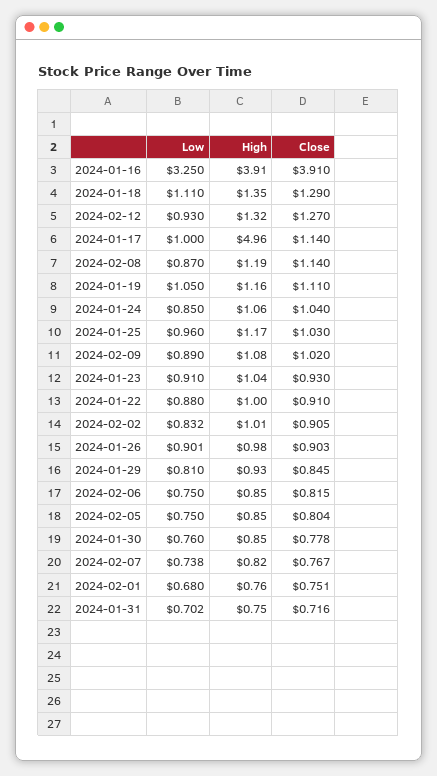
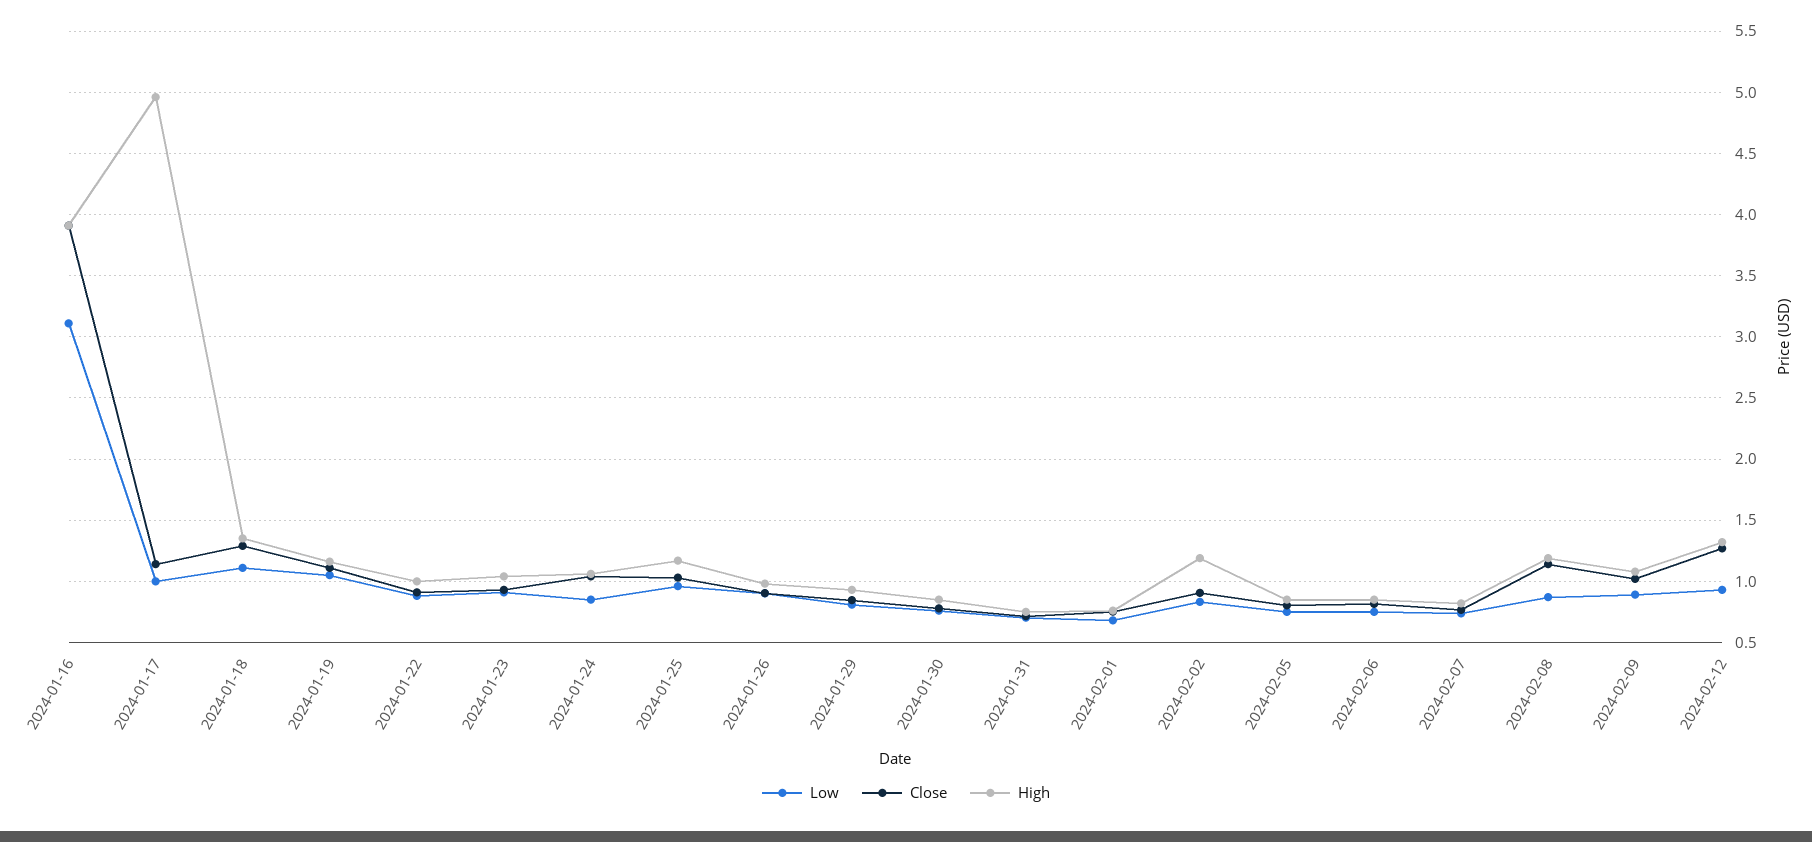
  {
    "Low": {
-     "2024-01-16": 3.25,
+     "2024-01-16": 3.1,
      "2024-01-18": 1.11,
      "2024-02-12": 0.93,
      "2024-01-17": 1,
      "2024-02-08": 0.87,
      "2024-01-19": 1.05,
      "2024-01-24": 0.85,
      "2024-01-25": 0.96,
      "2024-02-09": 0.89,
      "2024-01-23": 0.91,
      "2024-01-22": 0.88,
      "2024-02-02": 0.832,
      "2024-01-26": 0.901,
      "2024-01-29": 0.81,
      "2024-02-06": 0.75,
      "2024-02-05": 0.75,
      "2024-01-30": 0.76,
      "2024-02-07": 0.738,
      "2024-02-01": 0.68,
      "2024-01-31": 0.702
    },
    "High": {
      "2024-01-16": 3.91,
      "2024-01-18": 1.35,
      "2024-02-12": 1.32,
      "2024-01-17": 4.96,
      "2024-02-08": 1.19,
      "2024-01-19": 1.16,
      "2024-01-24": 1.06,
      "2024-01-25": 1.17,
      "2024-02-09": 1.08,
      "2024-01-23": 1.04,
      "2024-01-22": 1,
-     "2024-02-02": 1.01,
+     "2024-02-02": 1.2,
      "2024-01-26": 0.98,
      "2024-01-29": 0.93,
      "2024-02-06": 0.85,
      "2024-02-05": 0.85,
      "2024-01-30": 0.85,
      "2024-02-07": 0.82,
      "2024-02-01": 0.76,
      "2024-01-31": 0.75
    },
    "Close": {
      "2024-01-16": 3.91,
      "2024-01-18": 1.29,
      "2024-02-12": 1.27,
      "2024-01-17": 1.14,
      "2024-02-08": 1.14,
      "2024-01-19": 1.11,
      "2024-01-24": 1.04,
      "2024-01-25": 1.03,
      "2024-02-09": 1.02,
      "2024-01-23": 0.93,
      "2024-01-22": 0.91,
      "2024-02-02": 0.905,
      "2024-01-26": 0.903,
      "2024-01-29": 0.845,
      "2024-02-06": 0.815,
      "2024-02-05": 0.804,
      "2024-01-30": 0.778,
      "2024-02-07": 0.767,
      "2024-02-01": 0.751,
      "2024-01-31": 0.716
    }
  }

